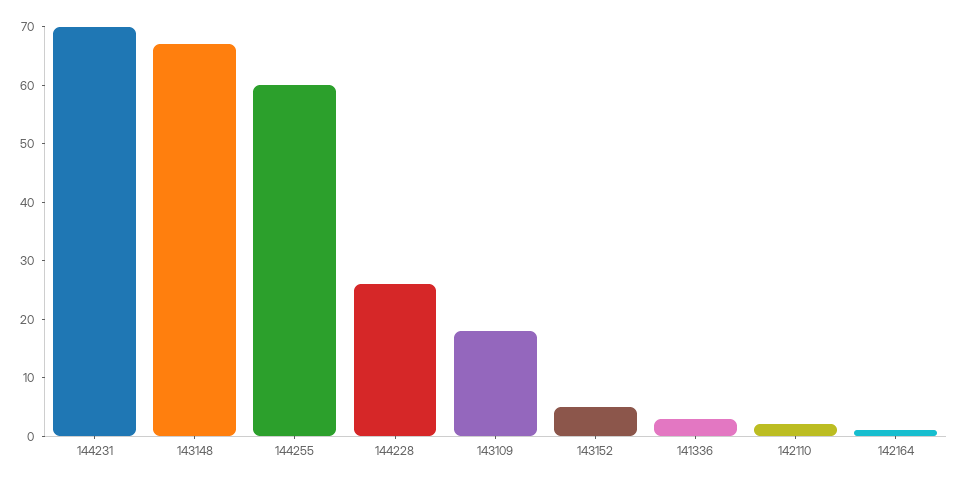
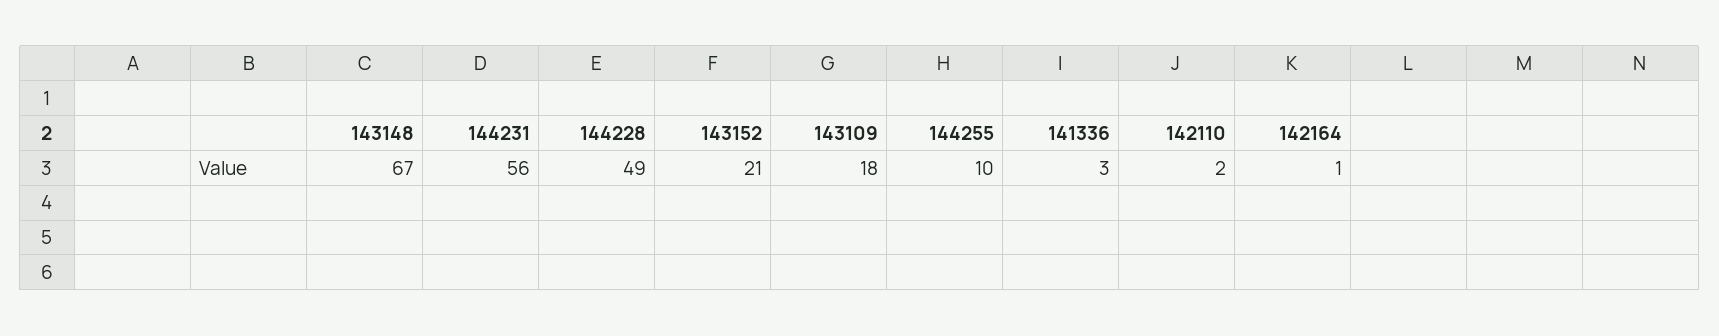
  {
-   "144231": 70,
+   "144231": 56,
    "143148": 67,
-   "144255": 60,
+   "144255": 10,
-   "144228": 25,
+   "144228": 49,
    "143109": 18,
-   "143152": 5,
+   "143152": 21,
    "141336": 3,
    "142110": 2,
    "142164": 1
  }

